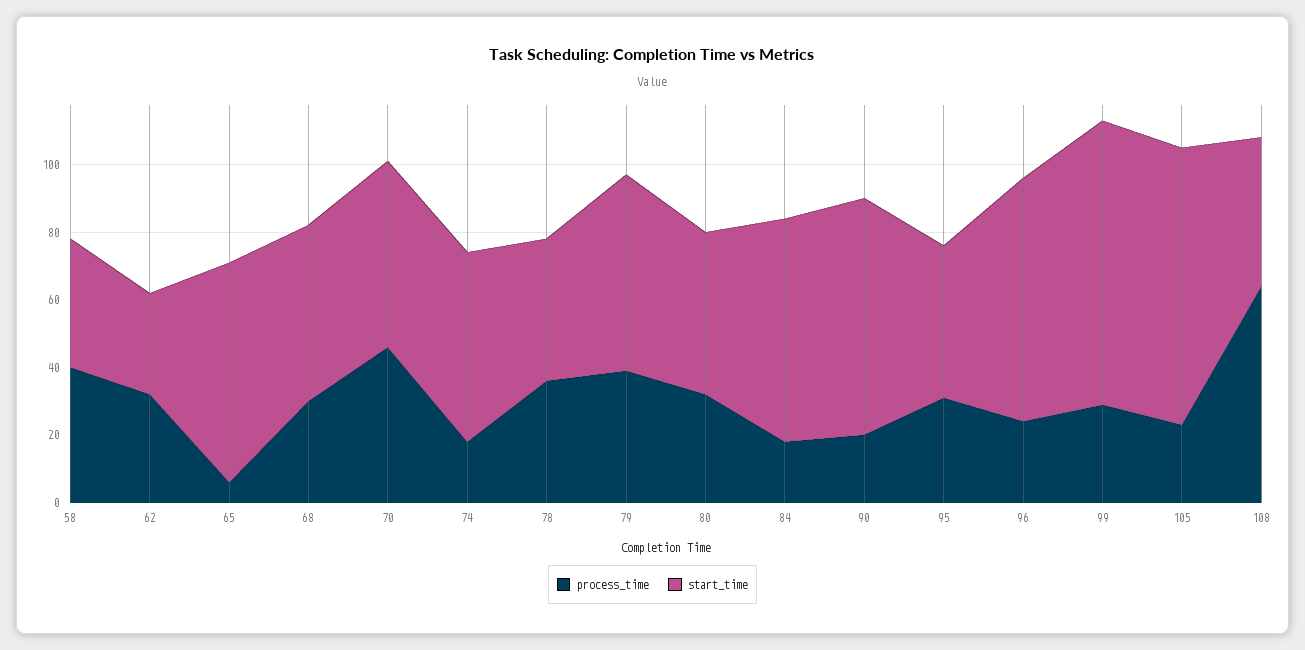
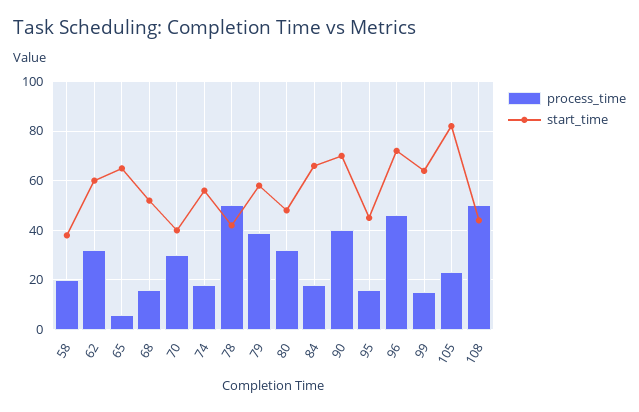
  {
    "process_time": {
-     "58": 40,
+     "58": 20,
      "62": 30,
      "65": 5,
-     "68": 30,
+     "68": 15,
-     "70": 45,
+     "70": 30,
      "74": 20,
-     "78": 35,
+     "78": 50,
      "79": 40,
      "80": 30,
      "84": 20,
-     "90": 20,
+     "90": 40,
-     "95": 30,
+     "95": 15,
-     "96": 25,
+     "96": 45,
-     "99": 30,
+     "99": 15,
      "105": 25,
-     "108": 65
+     "108": 50
    },
    "start_time": {
      "58": 40,
-     "62": 30,
+     "62": 60,
      "65": 65,
      "68": 50,
-     "70": 55,
+     "70": 40,
      "74": 55,
      "78": 40,
      "79": 60,
      "80": 50,
      "84": 65,
      "90": 70,
      "95": 45,
      "96": 70,
-     "99": 85,
+     "99": 65,
      "105": 80,
      "108": 45
    }
  }

